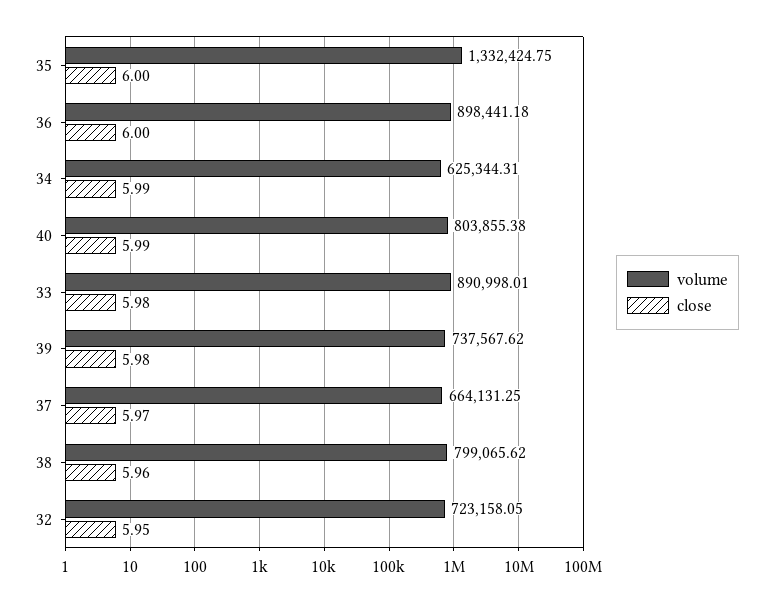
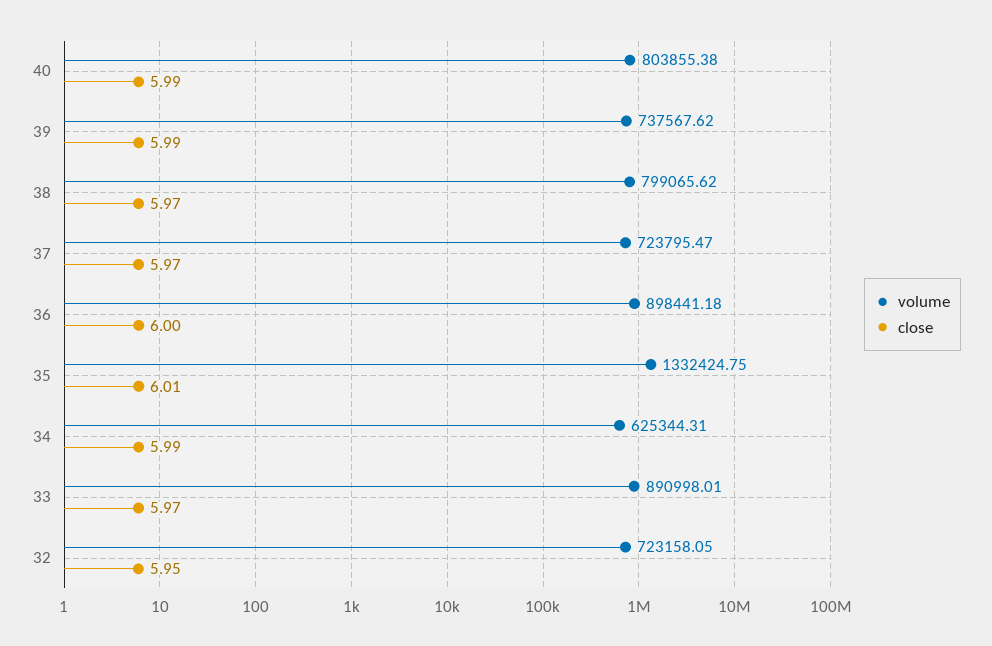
  {
    "volume": {
      "35": 1332424.75,
      "36": 898441.18,
      "34": 625344.31,
      "40": 803855.38,
      "33": 890998.01,
      "39": 737567.62,
-     "37": 664131.25,
+     "37": 723795.47,
      "38": 799065.62,
      "32": 723158.05
    },
    "close": {
-     "35": 6,
+     "35": 6.01,
      "36": 6,
      "34": 5.99,
      "40": 5.99,
-     "33": 5.98,
+     "33": 5.97,
-     "39": 5.98,
+     "39": 5.99,
      "37": 5.97,
-     "38": 5.96,
+     "38": 5.97,
      "32": 5.95
    }
  }

